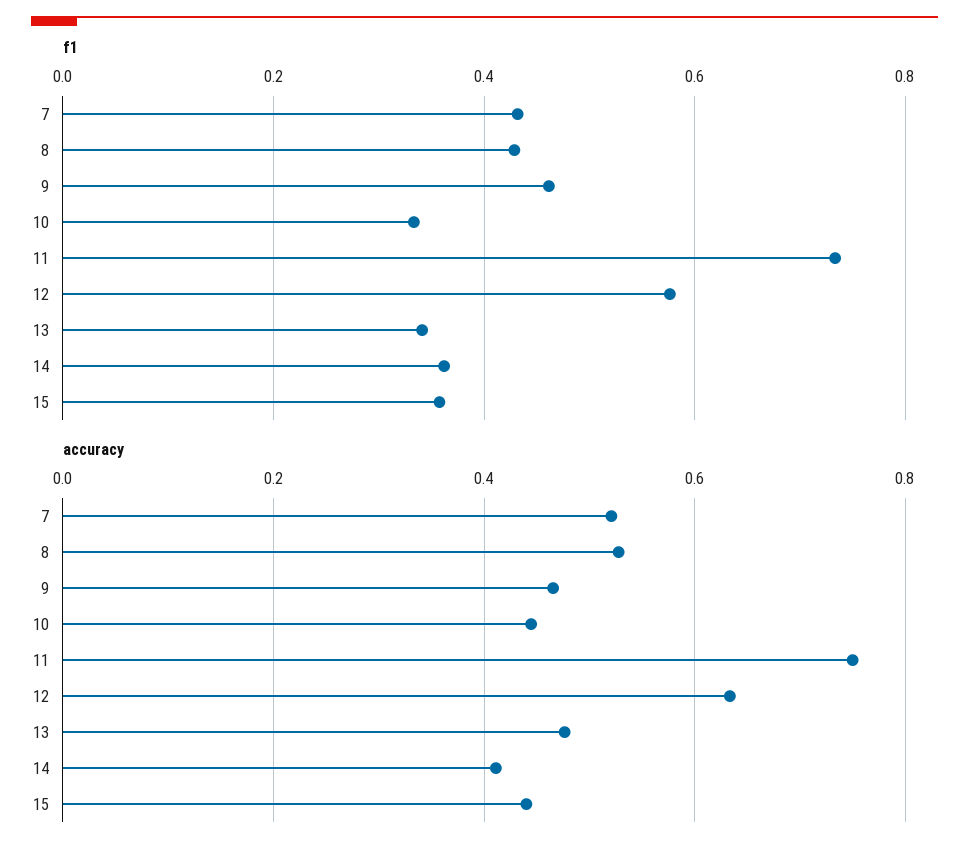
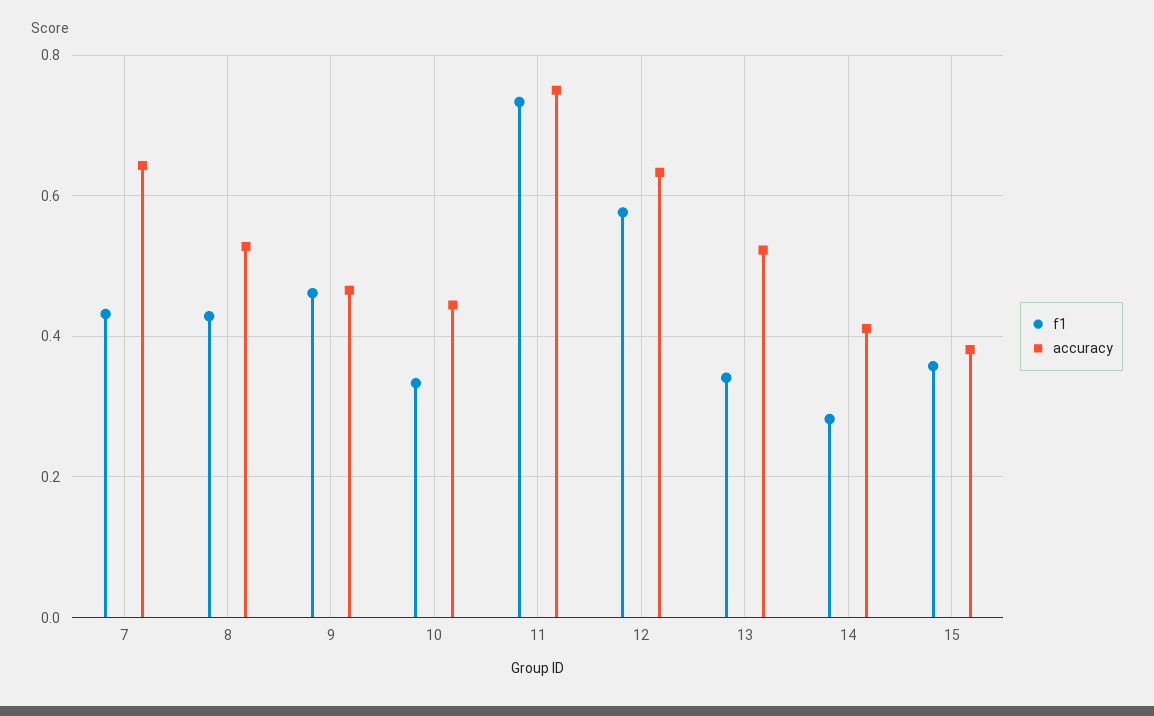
  {
    "f1": {
      "7": 0.44,
      "8": 0.42,
      "9": 0.46,
      "10": 0.34,
      "11": 0.74,
      "12": 0.58,
      "13": 0.34,
-     "14": 0.36,
+     "14": 0.28,
      "15": 0.36
    },
    "accuracy": {
-     "7": 0.52,
+     "7": 0.64,
      "8": 0.52,
      "9": 0.46,
      "10": 0.44,
      "11": 0.76,
      "12": 0.64,
-     "13": 0.48,
+     "13": 0.52,
      "14": 0.42,
-     "15": 0.44
+     "15": 0.38
    }
  }

